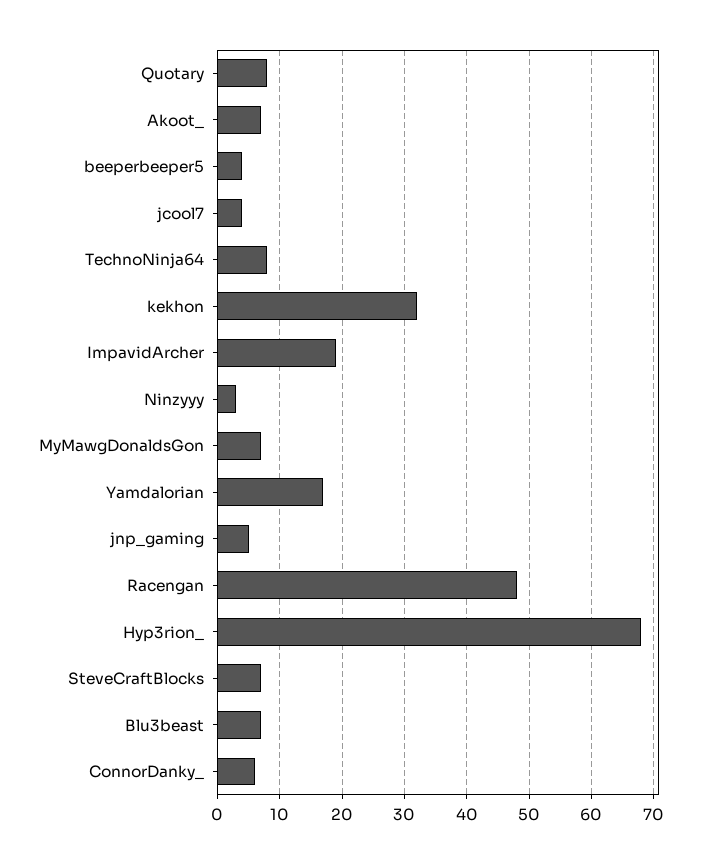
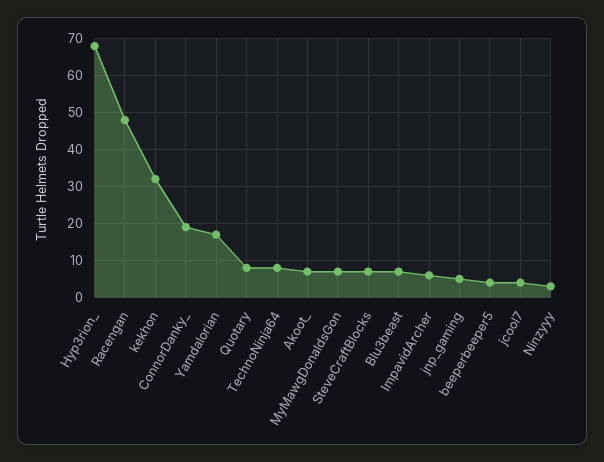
  {
    "Quotary": 8,
    "Akoot_": 7,
    "beeperbeeper5": 4,
    "jcool7": 4,
    "TechnoNinja64": 8,
    "kekhon": 32,
-   "ImpavidArcher": 19,
+   "ImpavidArcher": 5,
    "Ninzyyy": 3,
    "MyMawgDonaldsGon": 7,
    "Yamdalorian": 17,
    "jnp_gaming": 5,
    "Racengan": 48,
    "Hyp3rion_": 68,
    "SteveCraftBlocks": 7,
    "Blu3beast": 7,
-   "ConnorDanky_": 6
+   "ConnorDanky_": 20
  }

